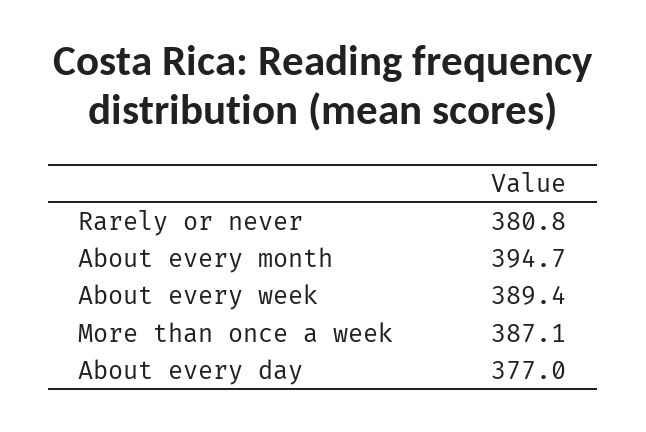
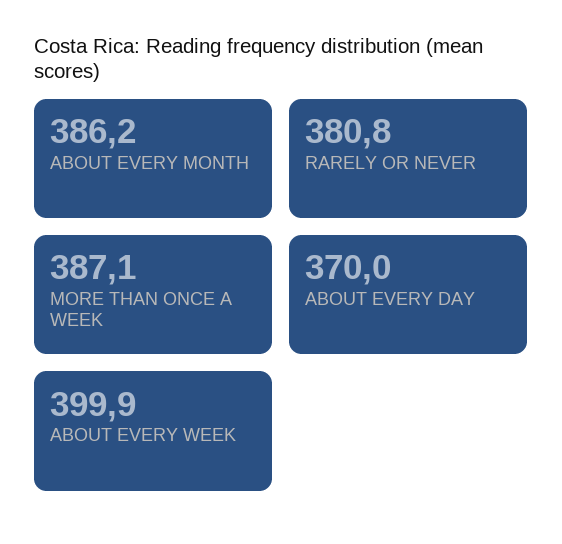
  {
    "Rarely or never": 380.8,
-   "About every month": 394.7,
+   "About every month": 386.2,
-   "About every week": 389.4,
+   "About every week": 399.9,
    "More than once a week": 387.1,
-   "About every day": 377
+   "About every day": 370
  }

